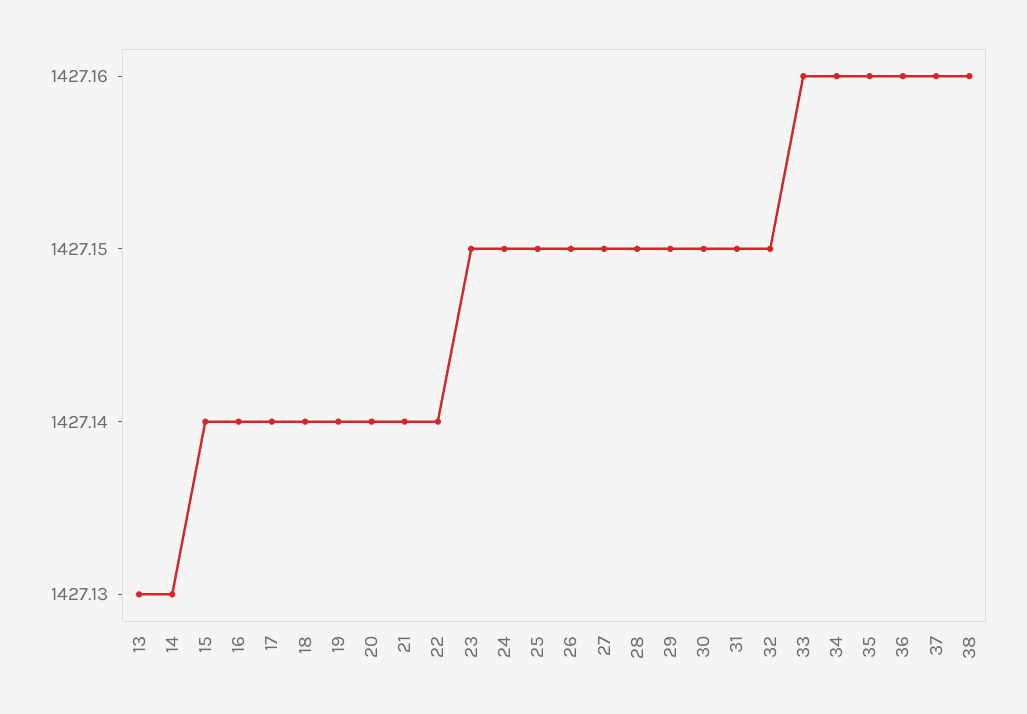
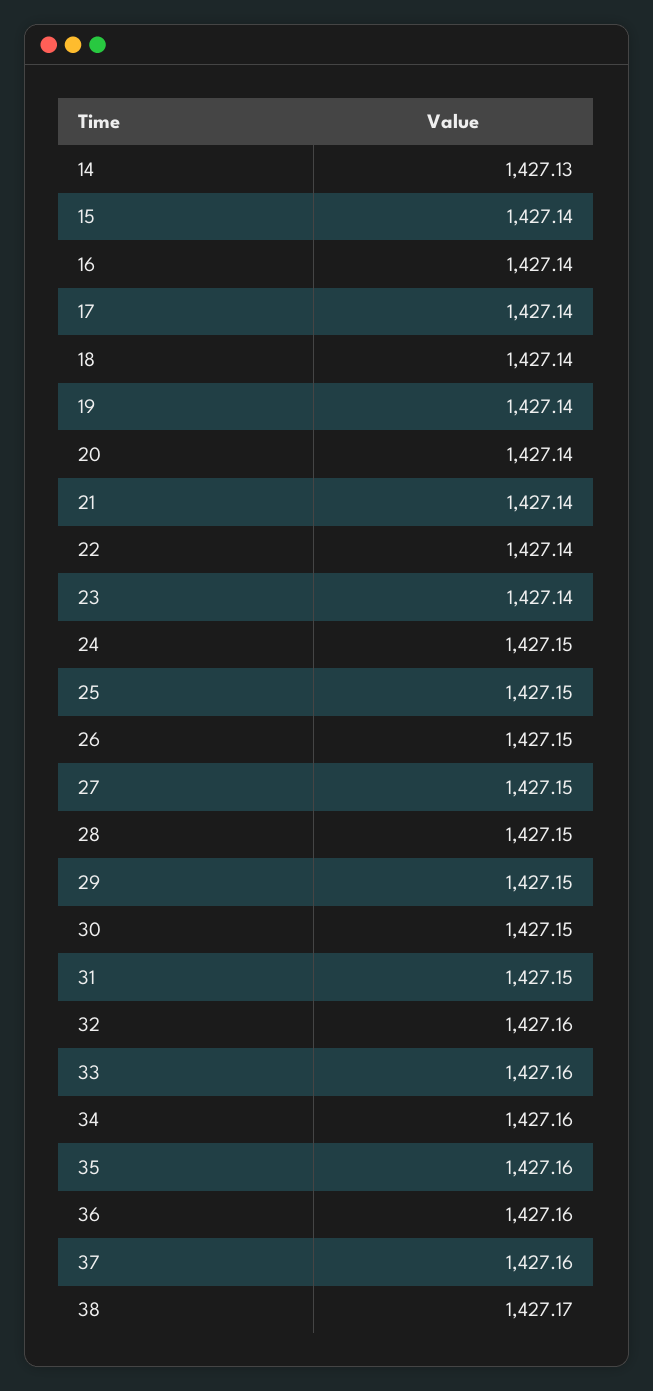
  {
-   "13": 1427.13,
    "14": 1427.13,
    "15": 1427.14,
    "16": 1427.14,
    "17": 1427.14,
    "18": 1427.14,
    "19": 1427.14,
    "20": 1427.14,
    "21": 1427.14,
    "22": 1427.14,
-   "23": 1427.15,
+   "23": 1427.14,
    "24": 1427.15,
    "25": 1427.15,
    "26": 1427.15,
    "27": 1427.15,
    "28": 1427.15,
    "29": 1427.15,
    "30": 1427.15,
    "31": 1427.15,
-   "32": 1427.15,
+   "32": 1427.16,
    "33": 1427.16,
    "34": 1427.16,
    "35": 1427.16,
    "36": 1427.16,
    "37": 1427.16,
-   "38": 1427.16
+   "38": 1427.17
  }

